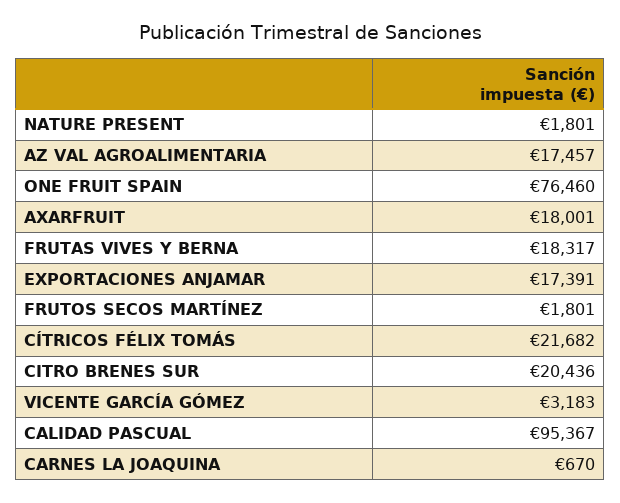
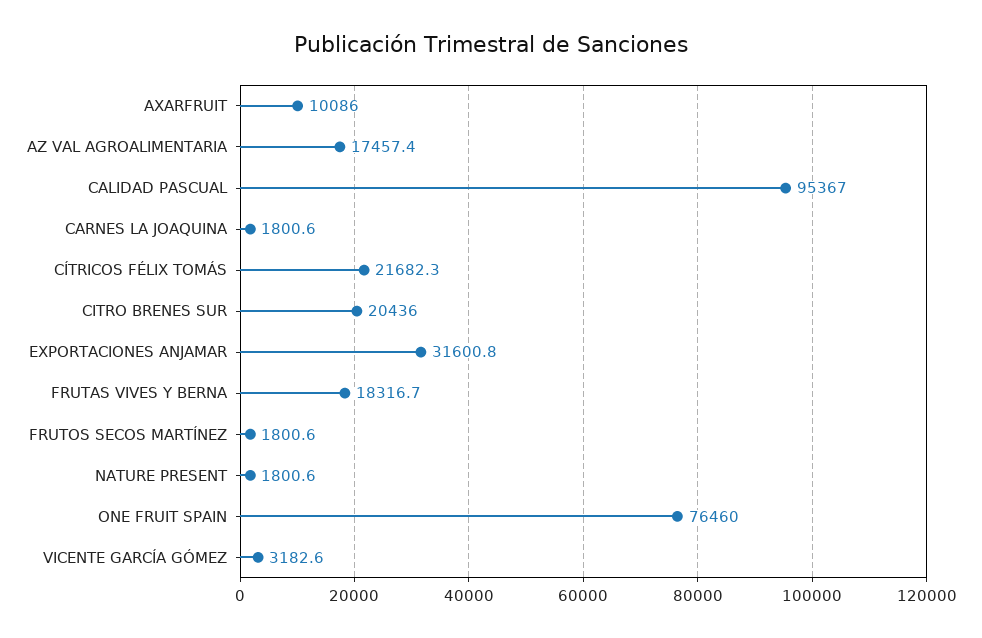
  {
    "NATURE PRESENT": 1800.6,
    "AZ VAL AGROALIMENTARIA": 17457.4,
    "ONE FRUIT SPAIN": 76460,
-   "AXARFRUIT": 18001,
+   "AXARFRUIT": 10086,
    "FRUTAS VIVES Y BERNA": 18316.7,
-   "EXPORTACIONES ANJAMAR": 17391,
+   "EXPORTACIONES ANJAMAR": 31600.8,
    "FRUTOS SECOS MARTÍNEZ": 1800.6,
    "CÍTRICOS FÉLIX TOMÁS": 21682.3,
    "CITRO BRENES SUR": 20436,
    "VICENTE GARCÍA GÓMEZ": 3182.6,
    "CALIDAD PASCUAL": 95367,
-   "CARNES LA JOAQUINA": 670
+   "CARNES LA JOAQUINA": 1800.6
  }

